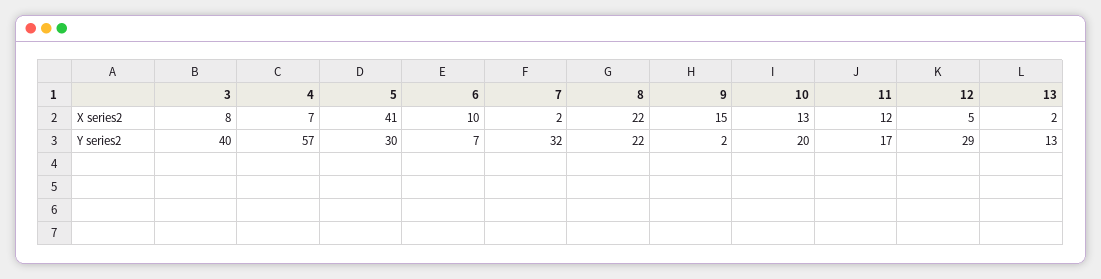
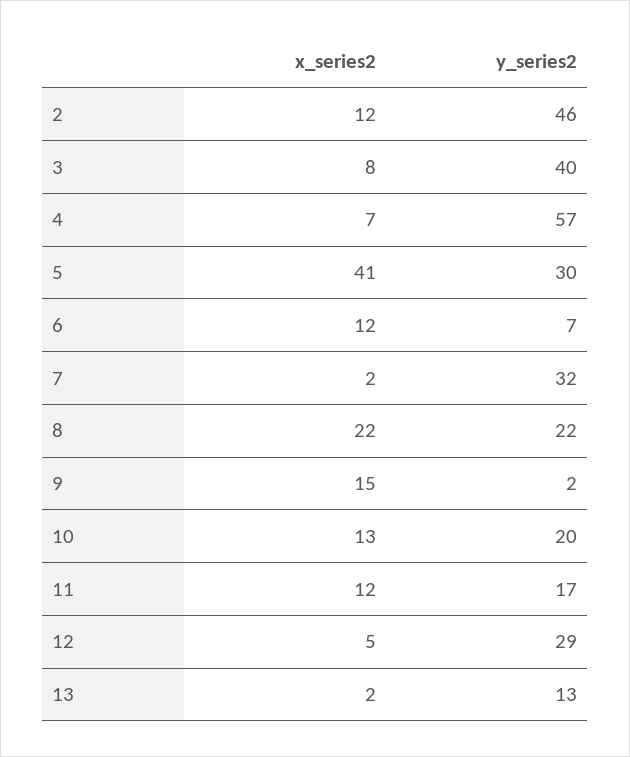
  {
    "3": {
      "X series2": 8,
      "Y series2": 40
    },
    "4": {
      "X series2": 7,
      "Y series2": 57
    },
    "5": {
      "X series2": 41,
      "Y series2": 30
    },
    "6": {
-     "X series2": 10,
+     "X series2": 12,
      "Y series2": 7
    },
    "7": {
      "X series2": 2,
      "Y series2": 32
    },
    "8": {
      "X series2": 22,
      "Y series2": 22
    },
    "9": {
      "X series2": 15,
      "Y series2": 2
    },
    "10": {
      "X series2": 13,
      "Y series2": 20
    },
    "11": {
      "X series2": 12,
      "Y series2": 17
    },
    "12": {
      "X series2": 5,
      "Y series2": 29
    },
    "13": {
      "X series2": 2,
      "Y series2": 13
-   }
+   },
+   "2": {
+     "X series2": 12,
+     "Y series2": 46
+   }
  }

